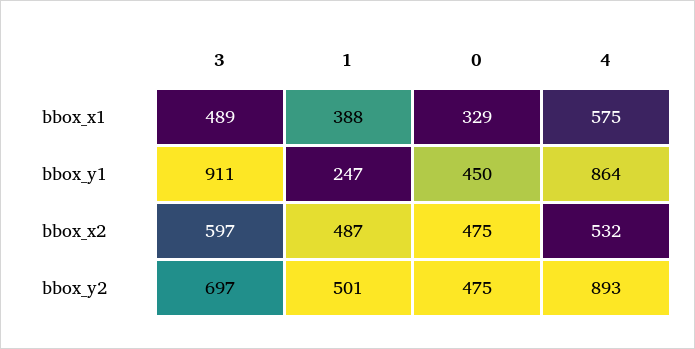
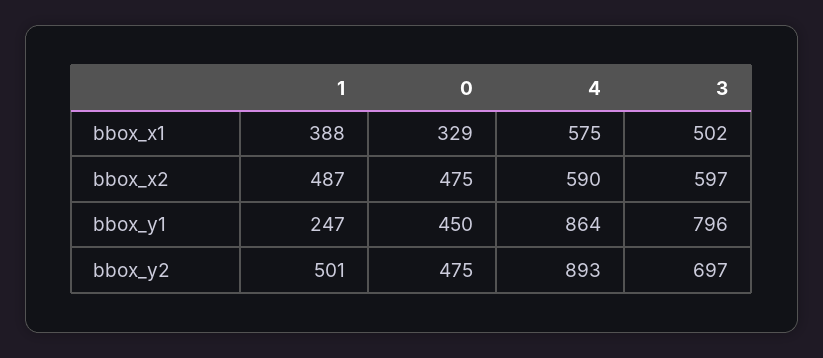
  {
    "3": {
-     "bbox_x1": 489,
+     "bbox_x1": 502,
-     "bbox_y1": 911,
+     "bbox_y1": 796,
      "bbox_x2": 597,
      "bbox_y2": 697
    },
    "1": {
      "bbox_x1": 388,
      "bbox_y1": 247,
      "bbox_x2": 487,
      "bbox_y2": 501
    },
    "0": {
      "bbox_x1": 329,
      "bbox_y1": 450,
      "bbox_x2": 475,
      "bbox_y2": 475
    },
    "4": {
      "bbox_x1": 575,
      "bbox_y1": 864,
-     "bbox_x2": 532,
+     "bbox_x2": 590,
      "bbox_y2": 893
    }
  }

